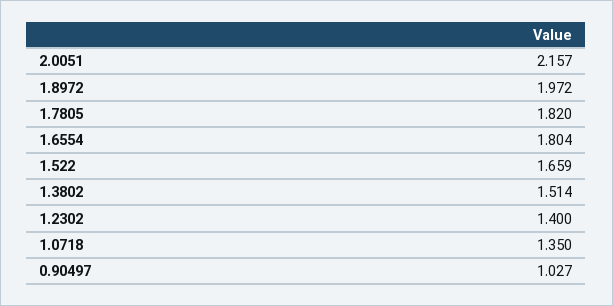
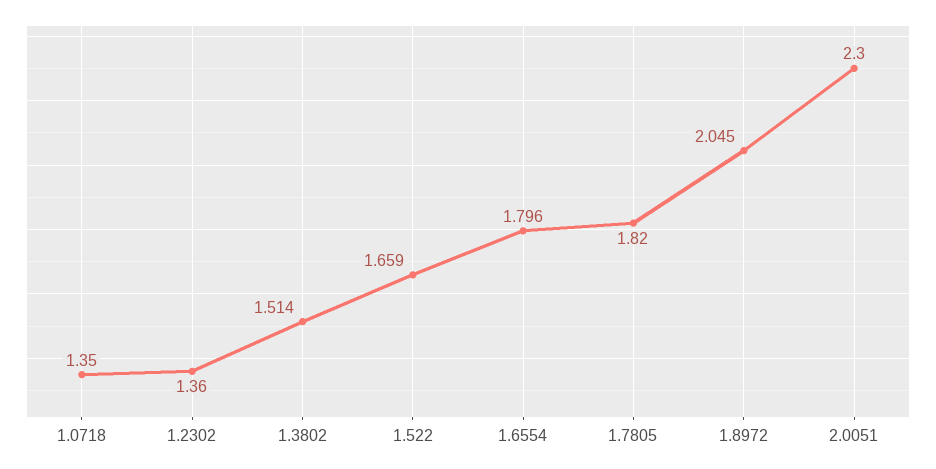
  {
-   "2.0051": 2.157,
+   "2.0051": 2.3,
-   "1.8972": 1.972,
+   "1.8972": 2.045,
    "1.7805": 1.82,
-   "1.6554": 1.804,
+   "1.6554": 1.796,
    "1.522": 1.659,
    "1.3802": 1.514,
-   "1.2302": 1.4,
+   "1.2302": 1.36,
-   "1.0718": 1.35,
+   "1.0718": 1.35
-   "0.90497": 1.027
  }

